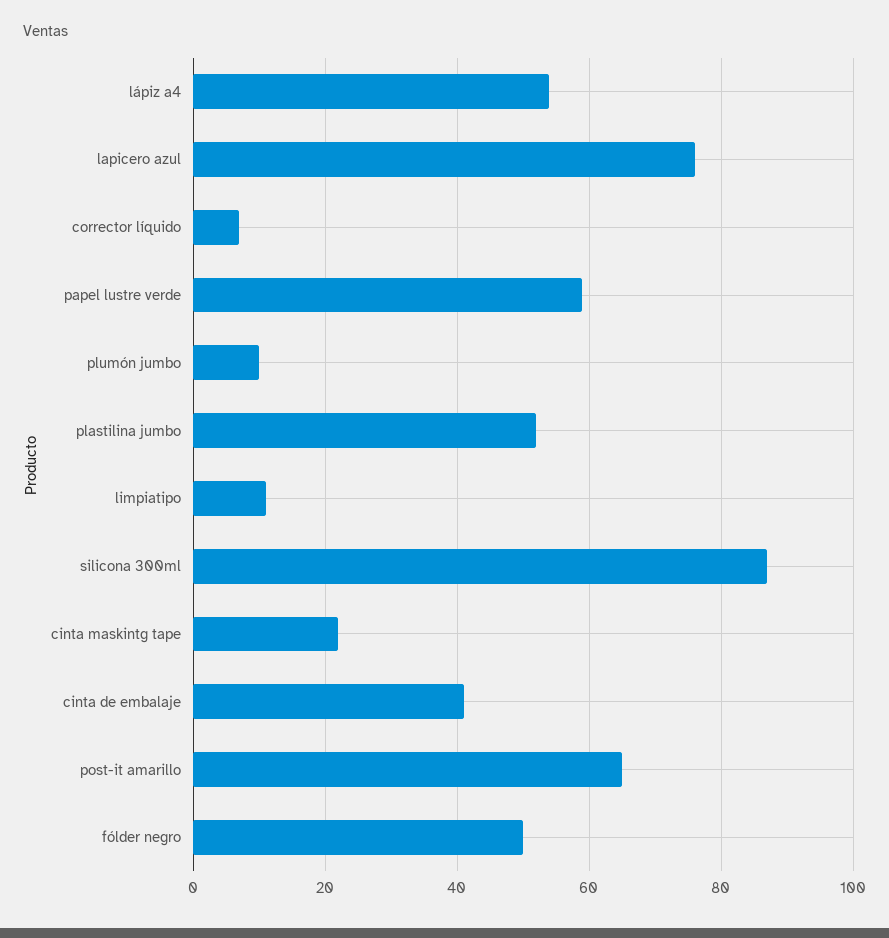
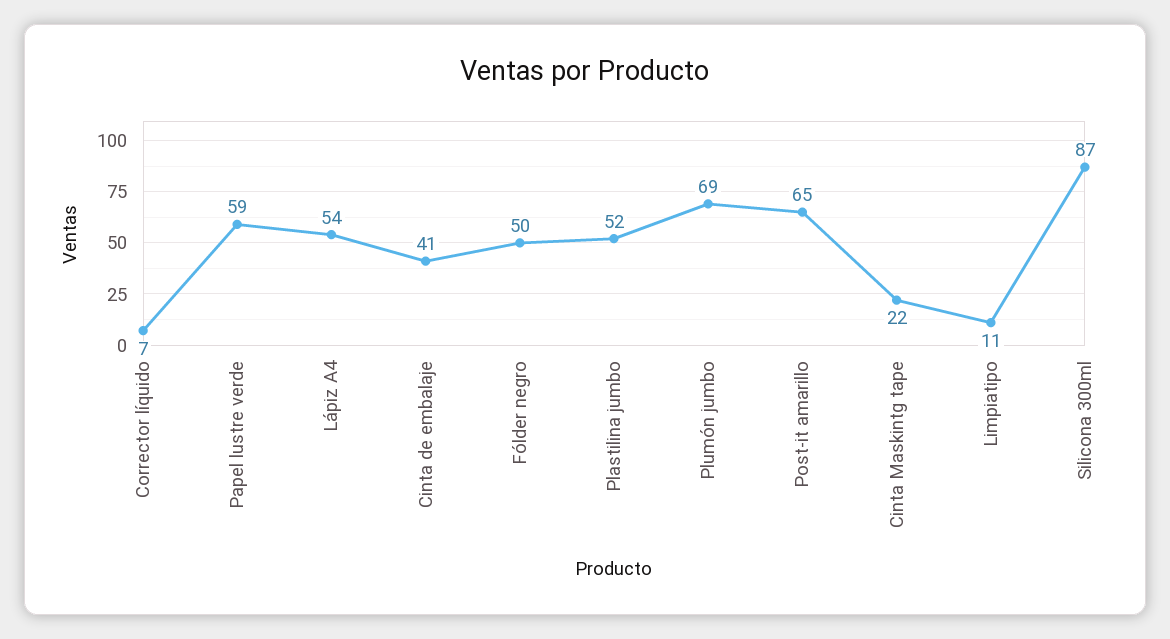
  {
    "lápiz a4": 54,
-   "lapicero azul": 75,
    "corrector líquido": 7,
    "papel lustre verde": 59,
-   "plumón jumbo": 10,
+   "plumón jumbo": 69,
    "plastilina jumbo": 52,
    "limpiatipo": 11,
    "silicona 300ml": 87,
    "cinta maskintg tape": 22,
    "cinta de embalaje": 41,
    "post-it amarillo": 65,
    "fólder negro": 50
  }

